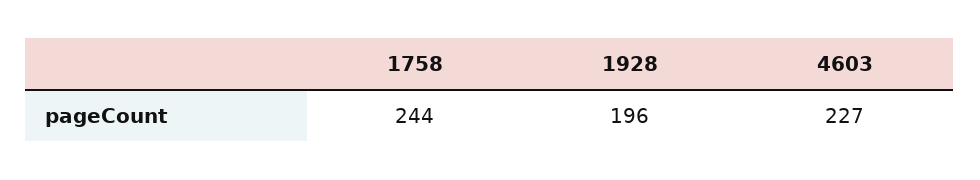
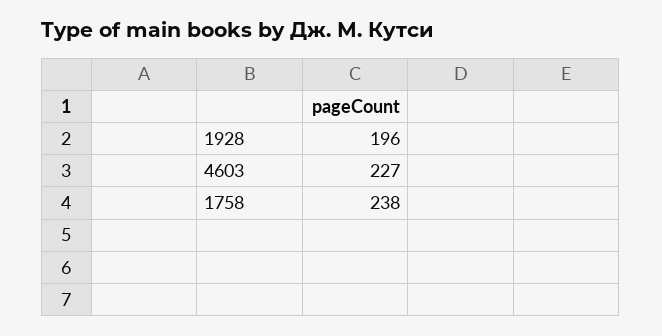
  {
-   "1758": 244,
+   "1758": 238,
    "1928": 196,
    "4603": 227
  }

